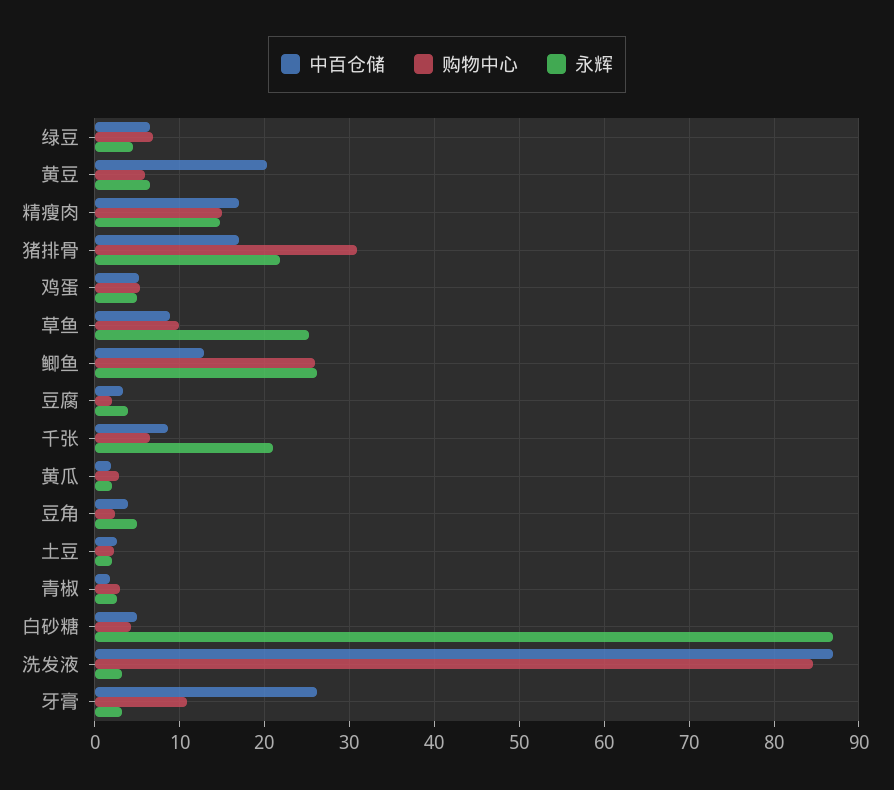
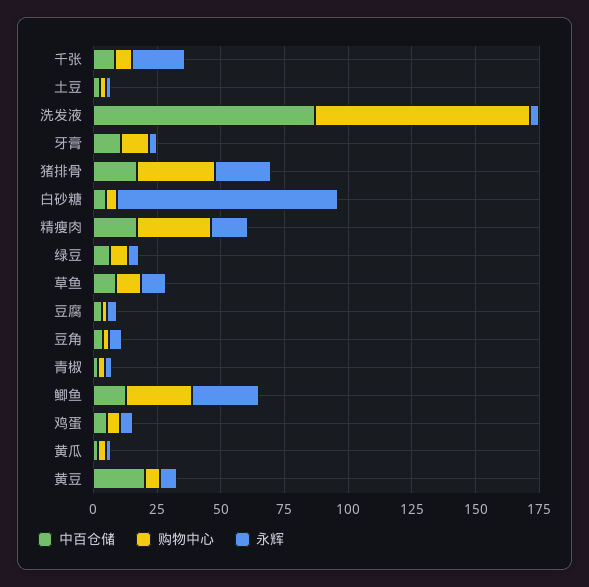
  {
    "中百仓储": {
      "绿豆": 7,
      "黄豆": 20,
      "精瘦肉": 17,
      "猪排骨": 17,
      "鸡蛋": 5,
      "草鱼": 9,
      "鲫鱼": 13,
      "豆腐": 3,
      "千张": 9,
      "黄瓜": 2,
      "豆角": 4,
      "土豆": 3,
      "青椒": 2,
      "白砂糖": 5,
      "洗发液": 87,
-     "牙膏": 26
+     "牙膏": 10
    },
    "购物中心": {
      "绿豆": 7,
      "黄豆": 6,
-     "精瘦肉": 15,
+     "精瘦肉": 30,
      "猪排骨": 31,
      "鸡蛋": 5,
      "草鱼": 10,
      "鲫鱼": 26,
      "豆腐": 2,
      "千张": 7,
      "黄瓜": 3,
      "豆角": 2,
      "土豆": 2,
      "青椒": 3,
      "白砂糖": 4,
      "洗发液": 85,
      "牙膏": 11
    },
    "永辉": {
      "绿豆": 5,
      "黄豆": 7,
      "精瘦肉": 15,
      "猪排骨": 22,
      "鸡蛋": 5,
-     "草鱼": 25,
+     "草鱼": 10,
      "鲫鱼": 26,
      "豆腐": 4,
      "千张": 21,
      "黄瓜": 2,
      "豆角": 5,
      "土豆": 2,
      "青椒": 3,
      "白砂糖": 87,
      "洗发液": 3,
      "牙膏": 3
    }
  }

